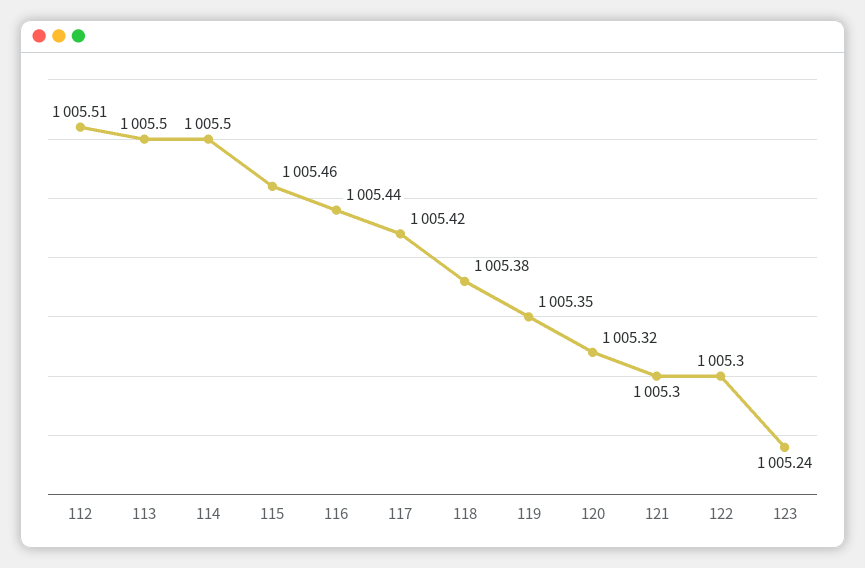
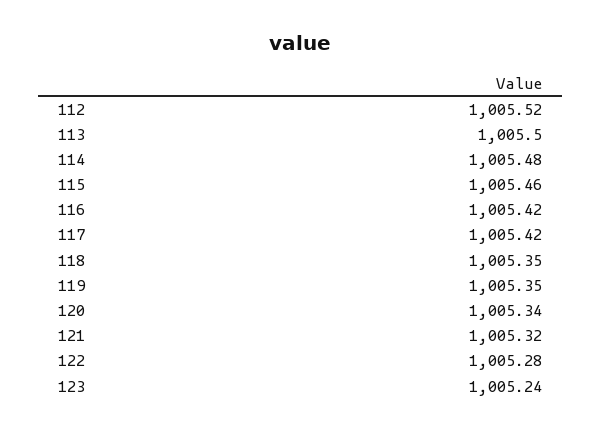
  {
-   "112": 1005.51,
+   "112": 1005.52,
    "113": 1005.5,
-   "114": 1005.5,
+   "114": 1005.48,
    "115": 1005.46,
-   "116": 1005.44,
+   "116": 1005.42,
    "117": 1005.42,
-   "118": 1005.38,
+   "118": 1005.35,
    "119": 1005.35,
-   "120": 1005.32,
+   "120": 1005.34,
-   "121": 1005.3,
+   "121": 1005.32,
-   "122": 1005.3,
+   "122": 1005.28,
    "123": 1005.24
  }

